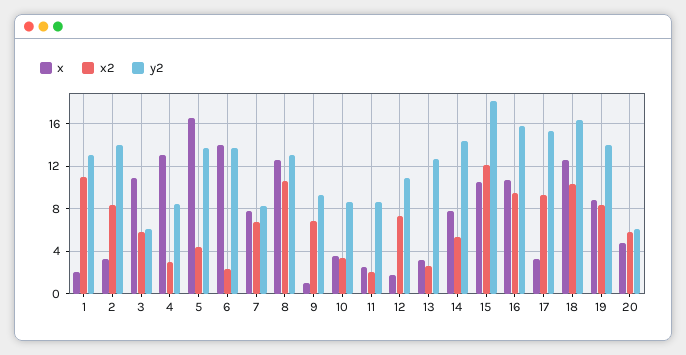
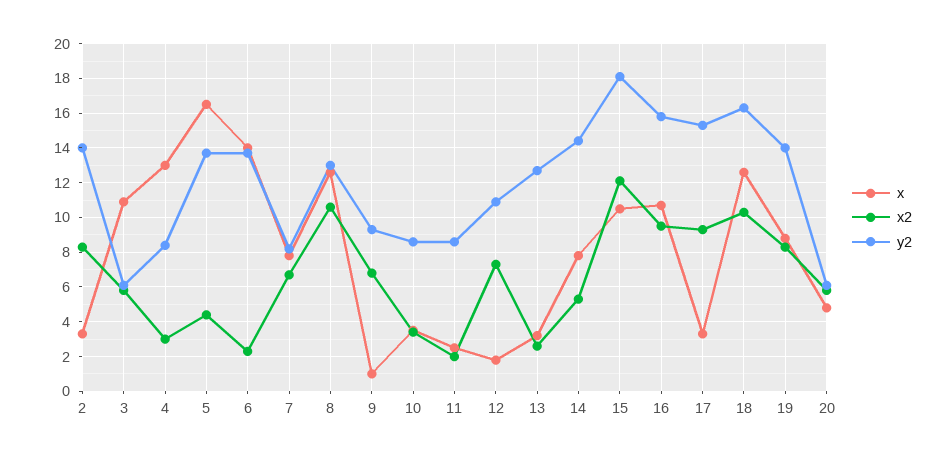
  {
    "x": {
-     "1": 2,
      "2": 3.5,
      "3": 11,
      "4": 13,
      "5": 16.5,
      "6": 14,
      "7": 8,
      "8": 12.5,
      "9": 1,
      "10": 3.5,
      "11": 2.5,
      "12": 2,
      "13": 3,
      "14": 8,
      "15": 10.5,
      "16": 10.5,
      "17": 3.5,
      "18": 12.5,
      "19": 9,
      "20": 5
    },
    "x2": {
-     "1": 11,
      "2": 8.5,
      "3": 6,
      "4": 3,
      "5": 4.5,
      "6": 2.5,
      "7": 6.5,
      "8": 10.5,
      "9": 7,
      "10": 3.5,
      "11": 2,
      "12": 7.5,
      "13": 2.5,
      "14": 5.5,
      "15": 12,
      "16": 9.5,
      "17": 9.5,
      "18": 10.5,
      "19": 8.5,
      "20": 6
    },
    "y2": {
-     "1": 13,
      "2": 14,
      "3": 6,
      "4": 8.5,
      "5": 13.5,
      "6": 13.5,
      "7": 8,
      "8": 13,
      "9": 9.5,
      "10": 8.5,
      "11": 8.5,
      "12": 11,
      "13": 12.5,
      "14": 14.5,
      "15": 18,
      "16": 16,
      "17": 15.5,
      "18": 16.5,
      "19": 14,
      "20": 6
    }
  }

